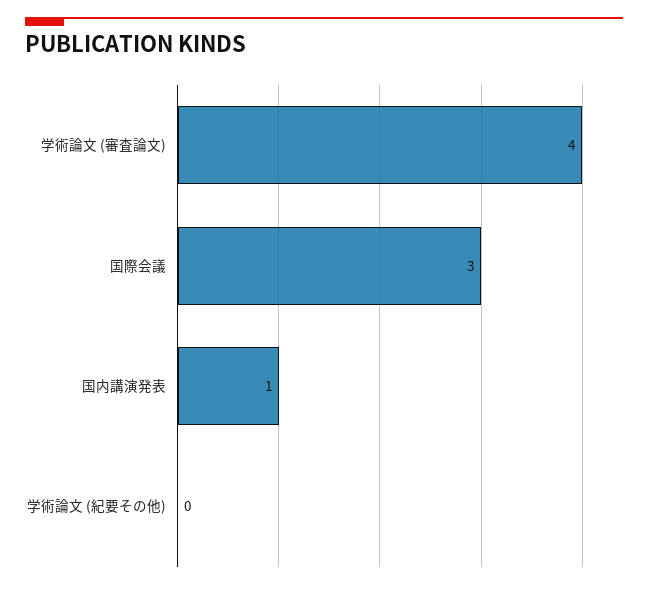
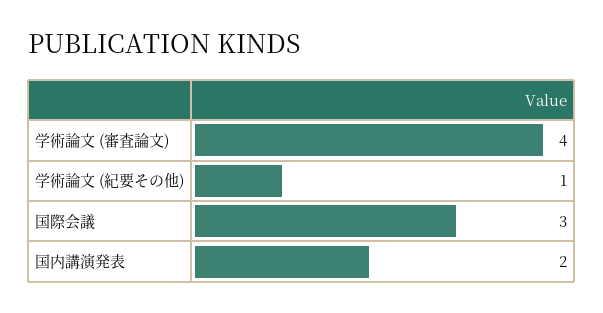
  {
    "学術論文 (審査論文)": 4,
    "国際会議": 3,
-   "国内講演発表": 1,
+   "国内講演発表": 2,
-   "学術論文 (紀要その他)": 0
+   "学術論文 (紀要その他)": 1
  }

